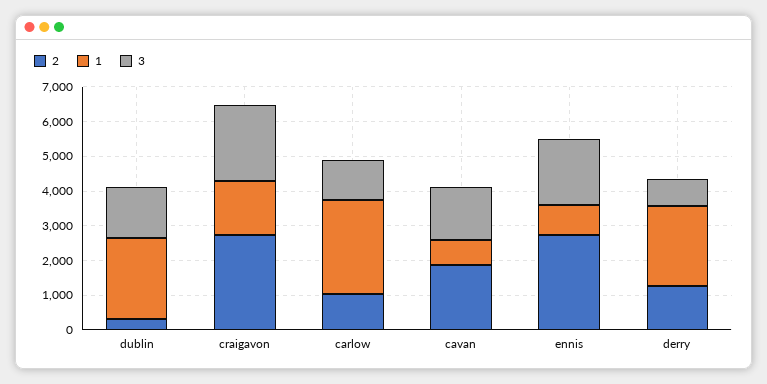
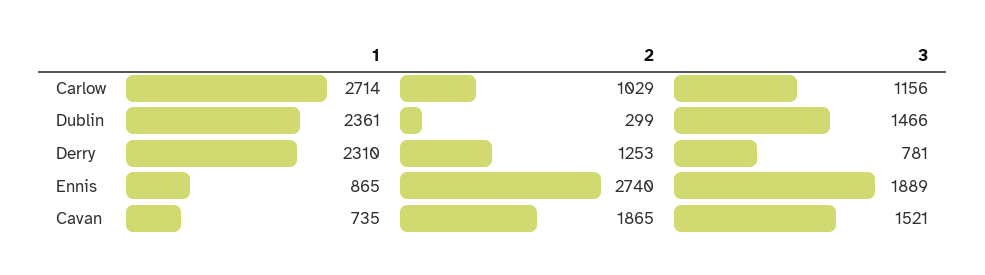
  {
    "2": {
      "dublin": 299,
-     "craigavon": 2750,
      "carlow": 1029,
      "cavan": 1865,
      "ennis": 2740,
      "derry": 1253
    },
    "1": {
      "dublin": 2361,
-     "craigavon": 1500,
      "carlow": 2714,
      "cavan": 735,
      "ennis": 865,
      "derry": 2310
    },
    "3": {
      "dublin": 1466,
-     "craigavon": 2250,
      "carlow": 1156,
      "cavan": 1521,
      "ennis": 1889,
      "derry": 781
    }
  }

